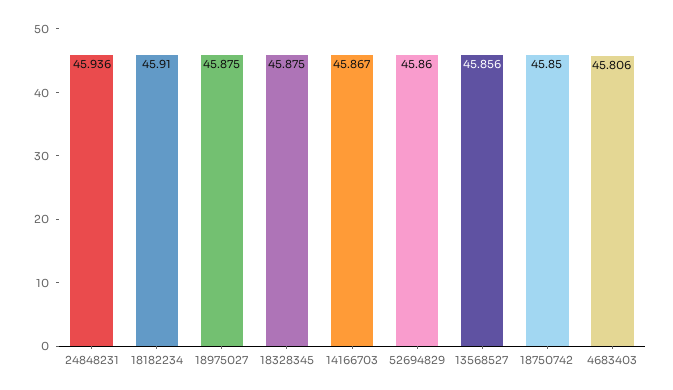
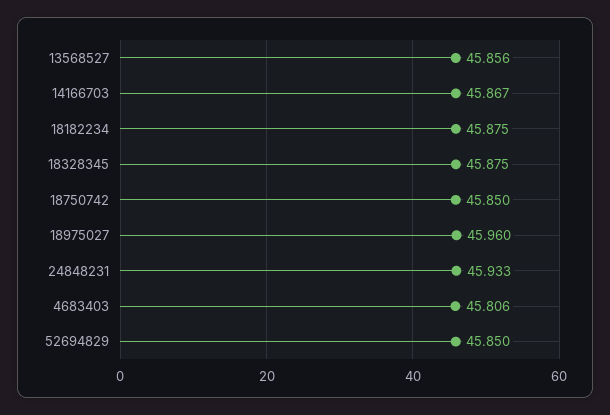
  {
-   "24848231": 45.936,
+   "24848231": 45.933,
-   "18182234": 45.91,
+   "18182234": 45.875,
-   "18975027": 45.875,
+   "18975027": 45.96,
    "18328345": 45.875,
    "14166703": 45.867,
-   "52694829": 45.86,
+   "52694829": 45.85,
    "13568527": 45.856,
    "18750742": 45.85,
    "4683403": 45.806
  }

